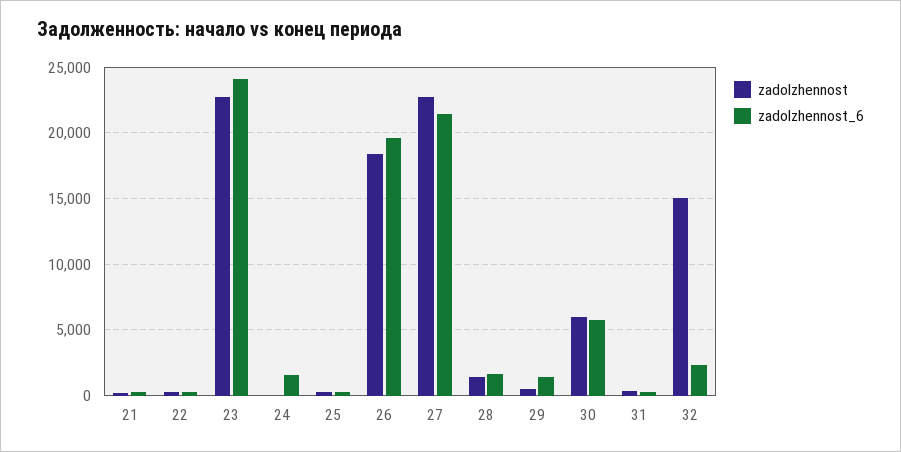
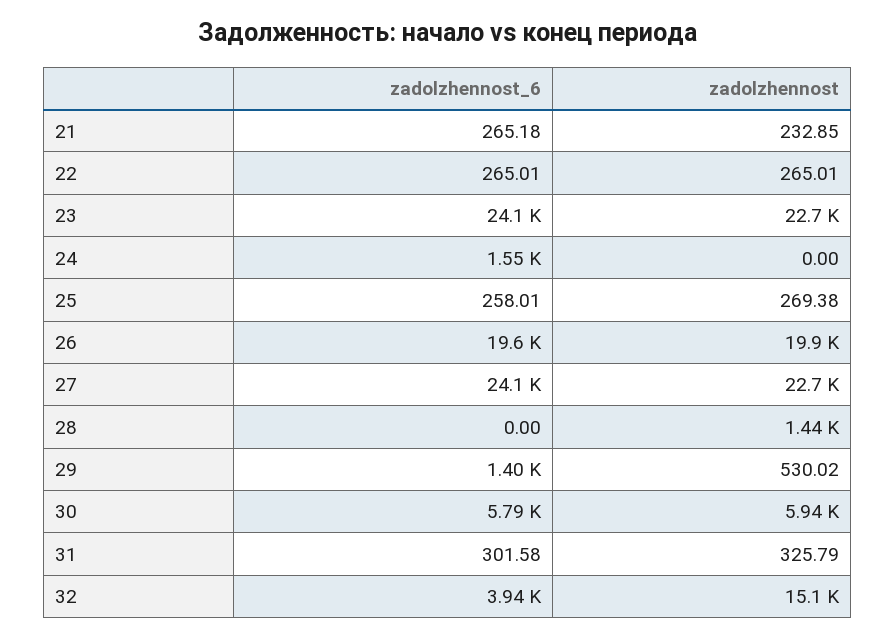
  {
    "zadolzhennost": {
      "21": 232.85,
      "22": 265.01,
      "23": 22700,
      "24": 0,
      "25": 269.38,
-     "26": 18500,
+     "26": 19900,
      "27": 22700,
      "28": 1440,
      "29": 530.02,
      "30": 5940,
      "31": 325.79,
      "32": 15100
    },
    "zadolzhennost_6": {
      "21": 265.18,
      "22": 265.01,
      "23": 24100,
      "24": 1550,
      "25": 258.01,
      "26": 19600,
-     "27": 21500,
+     "27": 24100,
-     "28": 1500,
+     "28": 0,
      "29": 1400,
      "30": 5790,
      "31": 301.58,
-     "32": 2500
+     "32": 3940
    }
  }

